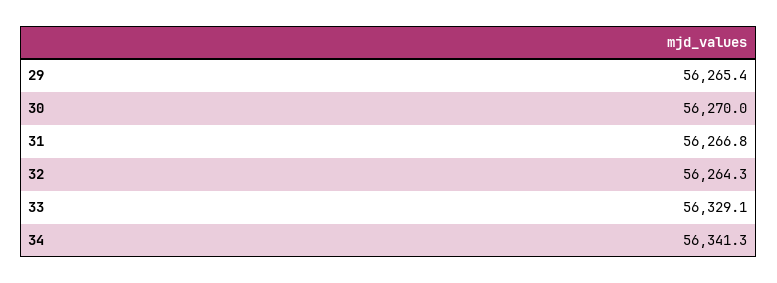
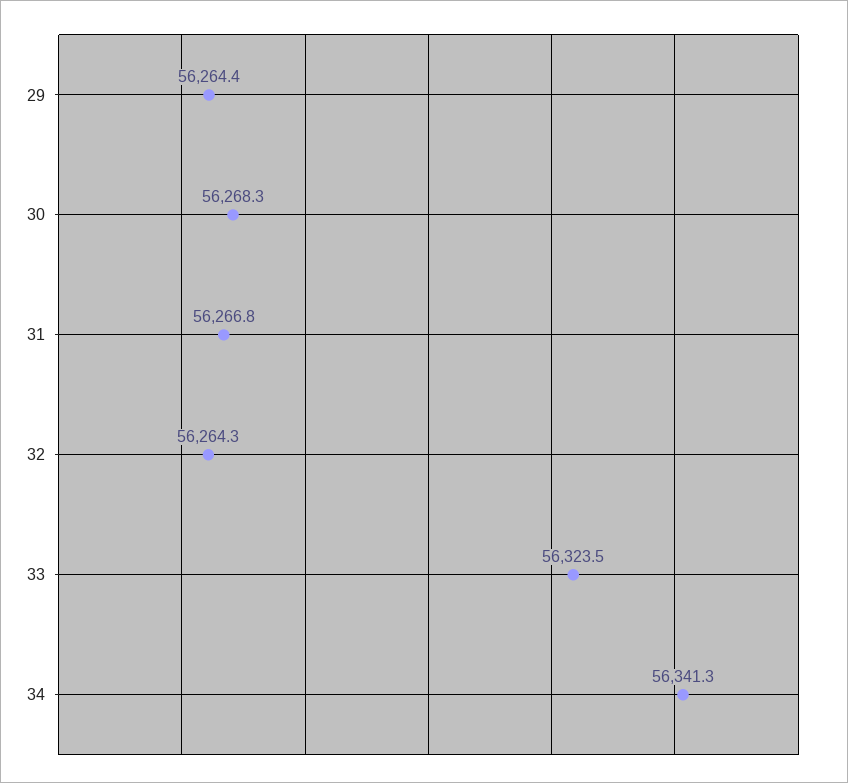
  {
-   "29": 56265.4,
+   "29": 56264.4,
-   "30": 56270,
+   "30": 56268.3,
    "31": 56266.8,
    "32": 56264.3,
-   "33": 56329.1,
+   "33": 56323.5,
    "34": 56341.3
  }

